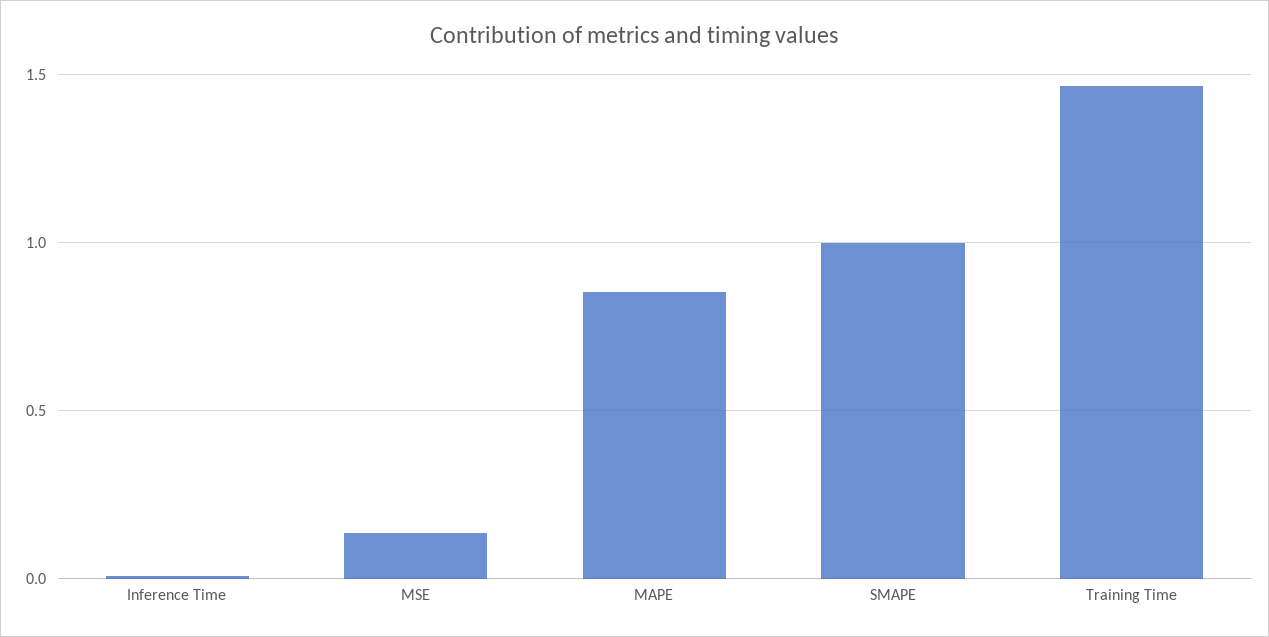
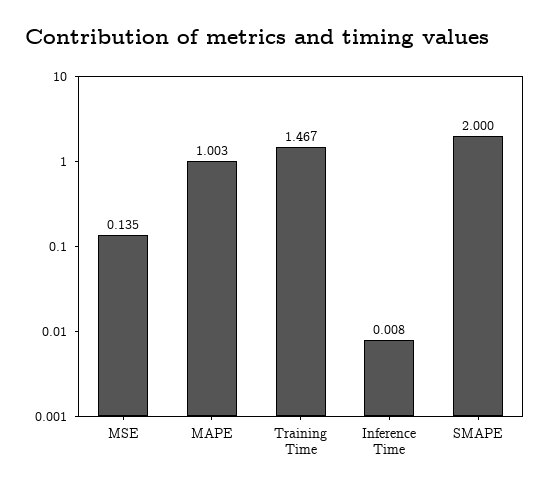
  {
    "Inference Time": 0.008,
    "MSE": 0.135,
-   "MAPE": 0.85,
+   "MAPE": 1.003,
-   "SMAPE": 1,
+   "SMAPE": 2,
    "Training Time": 1.467
  }

